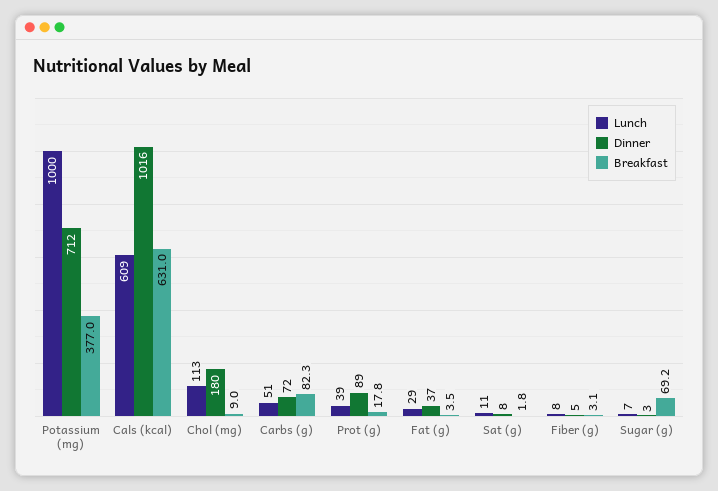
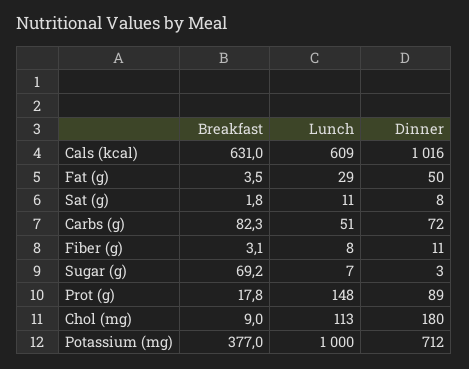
  {
    "Lunch": {
      "Potassium (mg)": 1000,
      "Cals (kcal)": 609,
      "Chol (mg)": 113,
      "Carbs (g)": 51,
-     "Prot (g)": 39,
+     "Prot (g)": 148,
      "Fat (g)": 29,
      "Sat (g)": 11,
      "Fiber (g)": 8,
      "Sugar (g)": 7
    },
    "Dinner": {
      "Potassium (mg)": 712,
      "Cals (kcal)": 1016,
      "Chol (mg)": 180,
      "Carbs (g)": 72,
      "Prot (g)": 89,
-     "Fat (g)": 37,
+     "Fat (g)": 50,
      "Sat (g)": 8,
-     "Fiber (g)": 5,
+     "Fiber (g)": 11,
      "Sugar (g)": 3
    },
    "Breakfast": {
      "Potassium (mg)": 377,
      "Cals (kcal)": 631,
      "Chol (mg)": 9,
      "Carbs (g)": 82.3,
      "Prot (g)": 17.8,
      "Fat (g)": 3.5,
      "Sat (g)": 1.8,
      "Fiber (g)": 3.1,
      "Sugar (g)": 69.2
    }
  }

